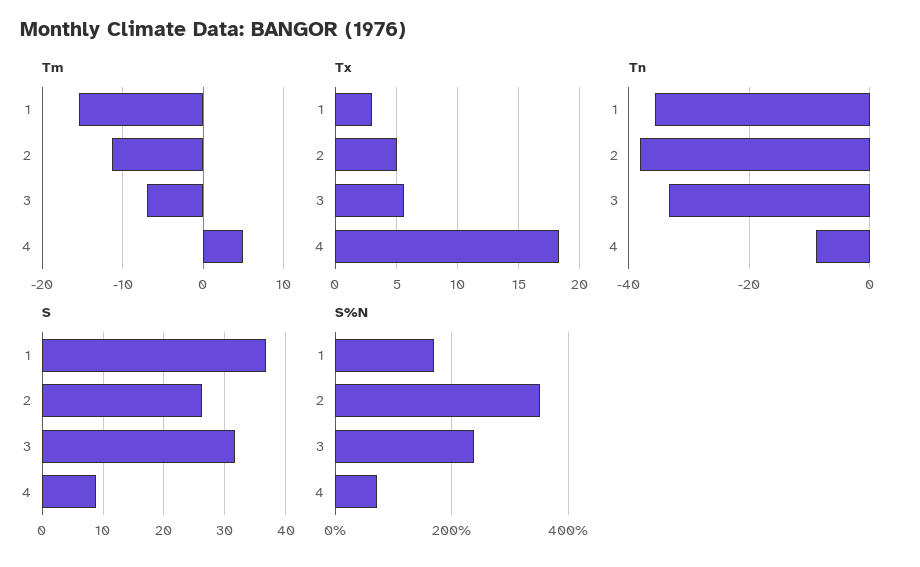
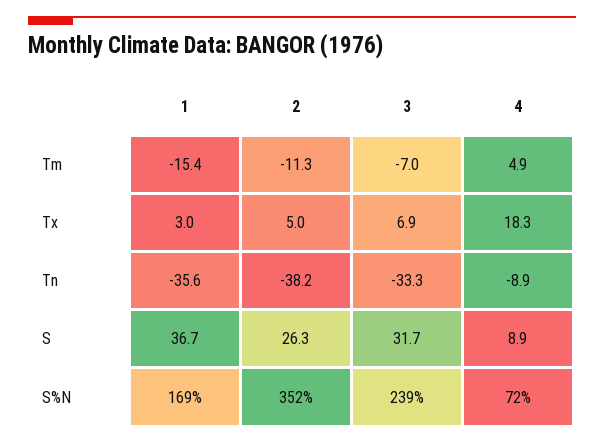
  {
    "Tm": {
      "1": -15.4,
      "2": -11.3,
      "3": -7,
      "4": 4.9
    },
    "Tx": {
      "1": 3,
      "2": 5,
-     "3": 5.5,
+     "3": 6.9,
      "4": 18.3
    },
    "Tn": {
      "1": -35.6,
      "2": -38.2,
      "3": -33.3,
      "4": -8.9
    },
    "S": {
      "1": 36.7,
      "2": 26.3,
      "3": 31.7,
      "4": 8.9
    },
    "S%N": {
      "1": 169,
      "2": 352,
      "3": 239,
      "4": 72
    }
  }

